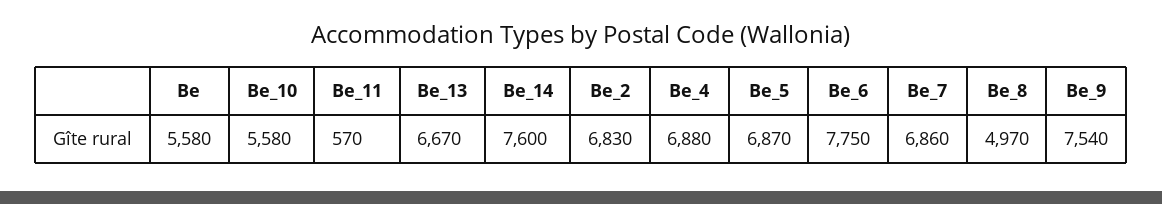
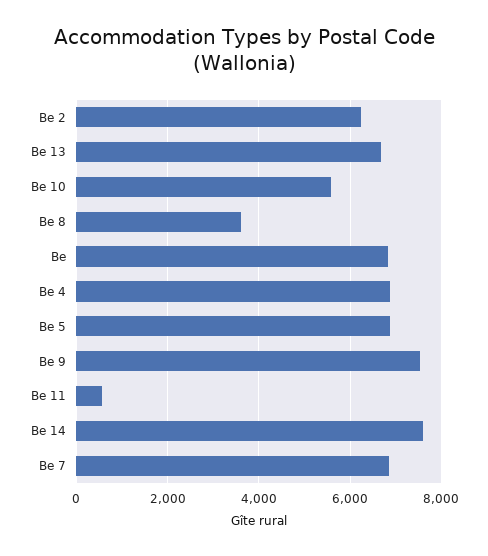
  {
-   "Be": 5580,
+   "Be": 6800,
    "Be_10": 5580,
    "Be_11": 570,
    "Be_13": 6670,
    "Be_14": 7600,
-   "Be_2": 6830,
+   "Be_2": 6200,
    "Be_4": 6880,
    "Be_5": 6870,
-   "Be_6": 7750,
    "Be_7": 6860,
-   "Be_8": 4970,
+   "Be_8": 3600,
    "Be_9": 7540
  }

